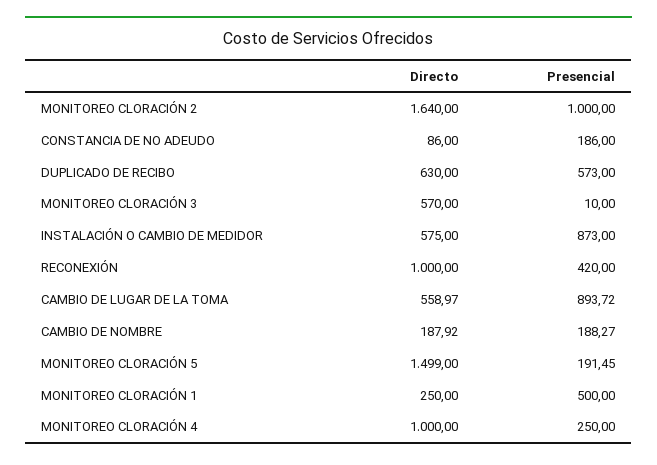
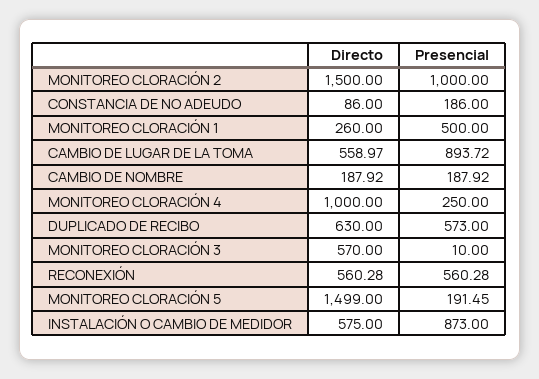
  {
    "Directo": {
-     "MONITOREO CLORACIÓN 2": 1640,
+     "MONITOREO CLORACIÓN 2": 1500,
      "CONSTANCIA DE NO ADEUDO": 86,
      "DUPLICADO DE RECIBO": 630,
      "MONITOREO CLORACIÓN 3": 570,
      "INSTALACIÓN O CAMBIO DE MEDIDOR": 575,
-     "RECONEXIÓN": 1000,
+     "RECONEXIÓN": 560.28,
      "CAMBIO DE LUGAR DE LA TOMA": 558.97,
      "CAMBIO DE NOMBRE": 187.92,
      "MONITOREO CLORACIÓN 5": 1499,
-     "MONITOREO CLORACIÓN 1": 250,
+     "MONITOREO CLORACIÓN 1": 260,
      "MONITOREO CLORACIÓN 4": 1000
    },
    "Presencial": {
      "MONITOREO CLORACIÓN 2": 1000,
      "CONSTANCIA DE NO ADEUDO": 186,
      "DUPLICADO DE RECIBO": 573,
      "MONITOREO CLORACIÓN 3": 10,
      "INSTALACIÓN O CAMBIO DE MEDIDOR": 873,
-     "RECONEXIÓN": 420,
+     "RECONEXIÓN": 560.28,
      "CAMBIO DE LUGAR DE LA TOMA": 893.72,
-     "CAMBIO DE NOMBRE": 188.27,
+     "CAMBIO DE NOMBRE": 187.92,
      "MONITOREO CLORACIÓN 5": 191.45,
      "MONITOREO CLORACIÓN 1": 500,
      "MONITOREO CLORACIÓN 4": 250
    }
  }

